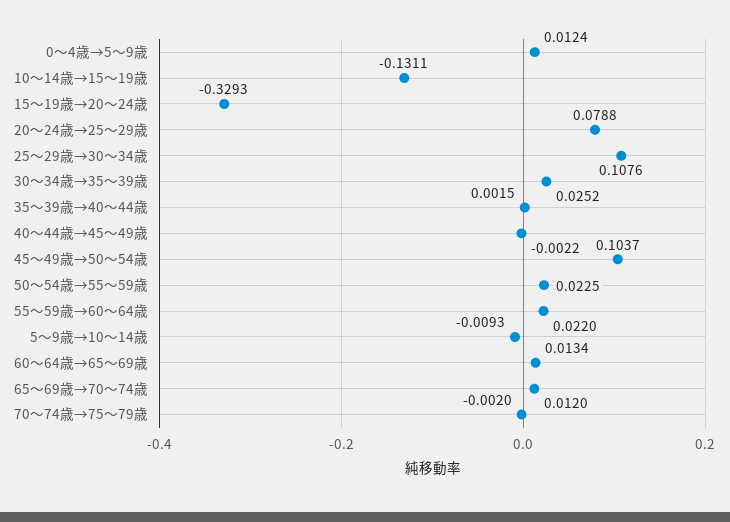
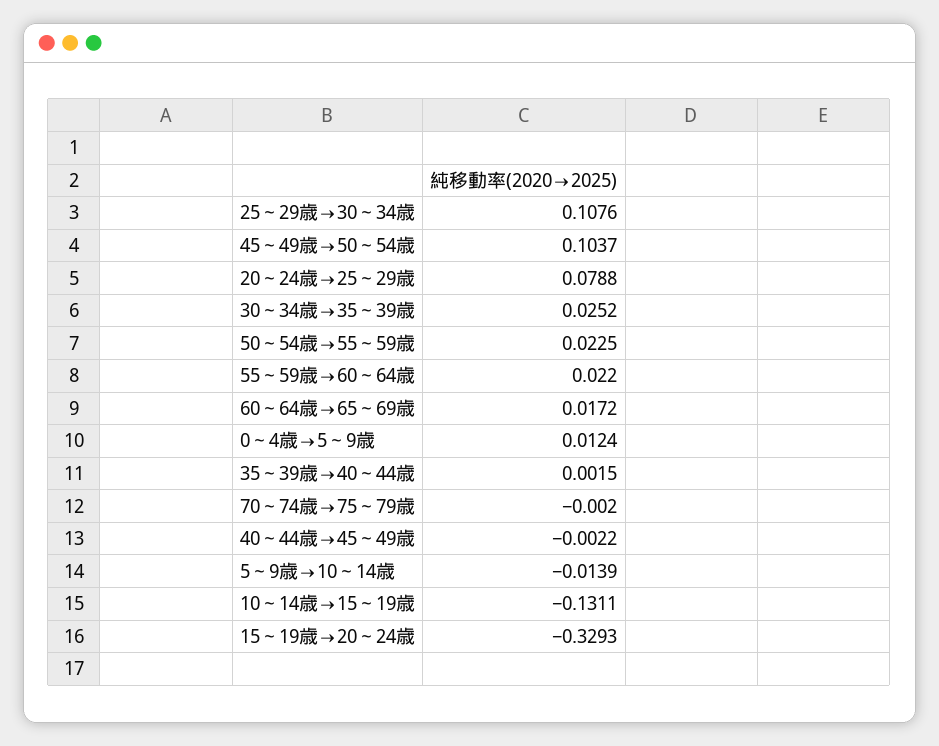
  {
    "0～4歳→5～9歳": 0.0124,
    "10～14歳→15～19歳": -0.1311,
    "15～19歳→20～24歳": -0.3293,
    "20～24歳→25～29歳": 0.0788,
    "25～29歳→30～34歳": 0.1076,
    "30～34歳→35～39歳": 0.0252,
    "35～39歳→40～44歳": 0.0015,
    "40～44歳→45～49歳": -0.0022,
    "45～49歳→50～54歳": 0.1037,
    "50～54歳→55～59歳": 0.0225,
    "55～59歳→60～64歳": 0.022,
-   "5～9歳→10～14歳": -0.0093,
+   "5～9歳→10～14歳": -0.0139,
-   "60～64歳→65～69歳": 0.0134,
+   "60～64歳→65～69歳": 0.0172,
-   "65～69歳→70～74歳": 0.012,
    "70～74歳→75～79歳": -0.002
  }

